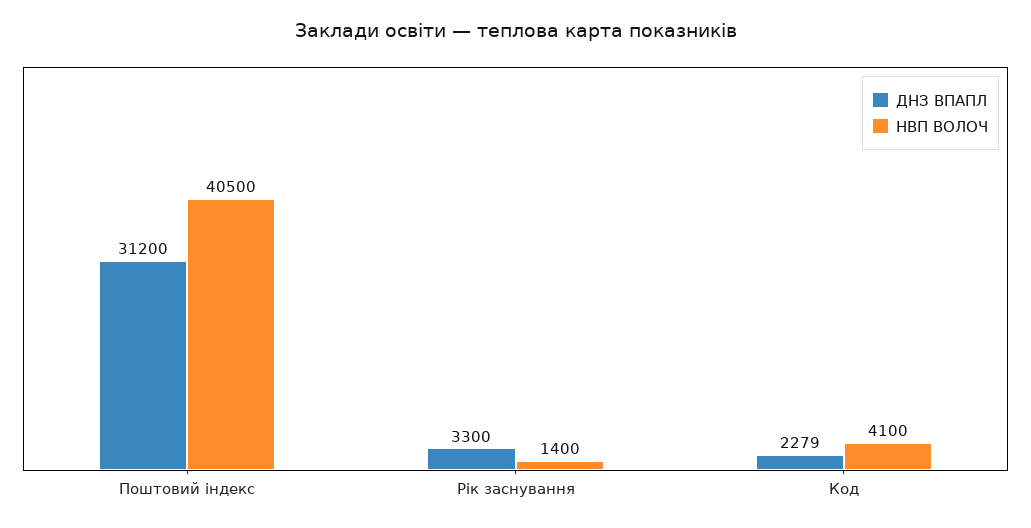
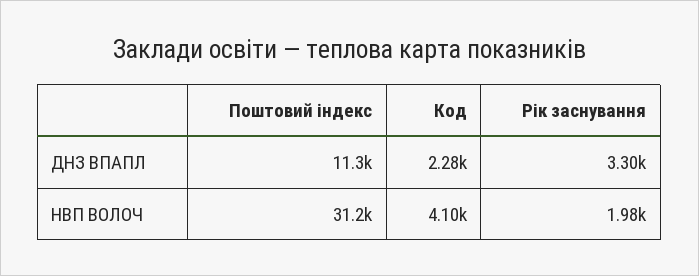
  {
    "ДНЗ ВПАПЛ": {
-     "Поштовий індекс": 31200,
+     "Поштовий індекс": 11300,
      "Рік заснування": 3300,
      "Код": 2279
    },
    "НВП ВОЛОЧ": {
-     "Поштовий індекс": 40500,
+     "Поштовий індекс": 31200,
-     "Рік заснування": 1400,
+     "Рік заснування": 1980,
      "Код": 4100
    }
  }

